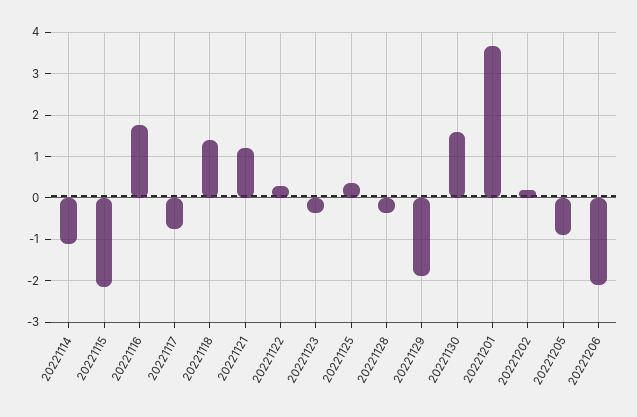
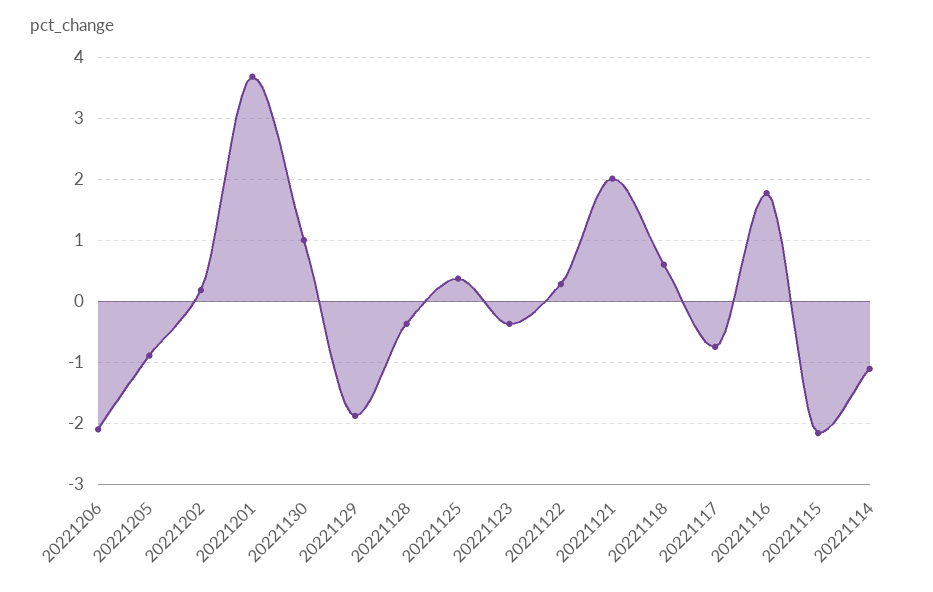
  {
    "20221114": -1.1,
    "20221115": -2.2,
    "20221116": 1.8,
    "20221117": -0.8,
-   "20221118": 1.4,
+   "20221118": 0.6,
-   "20221121": 1.2,
+   "20221121": 2,
    "20221122": 0.3,
    "20221123": -0.4,
    "20221125": 0.4,
    "20221128": -0.4,
    "20221129": -1.9,
-   "20221130": 1.6,
+   "20221130": 1,
    "20221201": 3.7,
    "20221202": 0.2,
    "20221205": -0.9,
    "20221206": -2.1
  }

